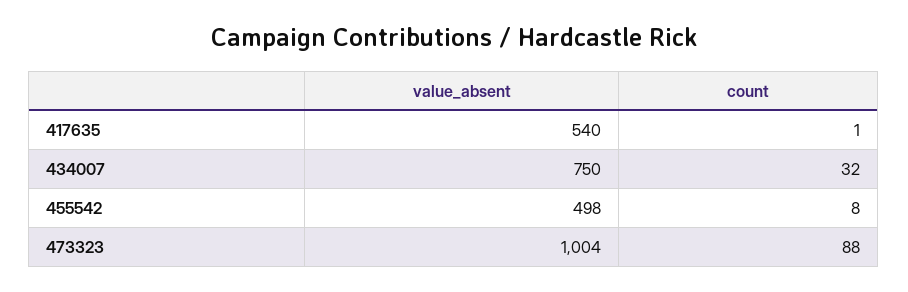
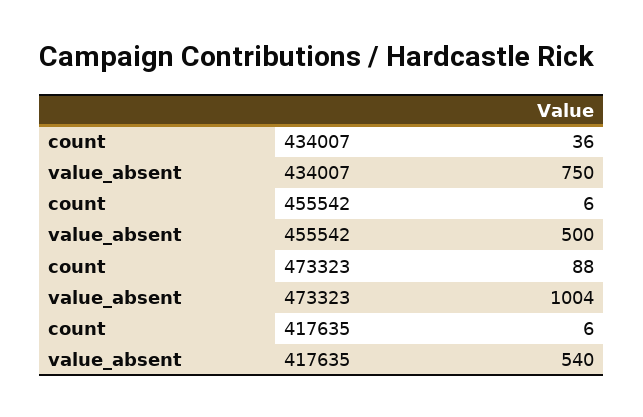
  {
    "value_absent": {
      "417635": 540,
      "434007": 750,
-     "455542": 498,
+     "455542": 500,
      "473323": 1004
    },
    "count": {
-     "417635": 1,
+     "417635": 6,
-     "434007": 32,
+     "434007": 36,
-     "455542": 8,
+     "455542": 6,
      "473323": 88
    }
  }

